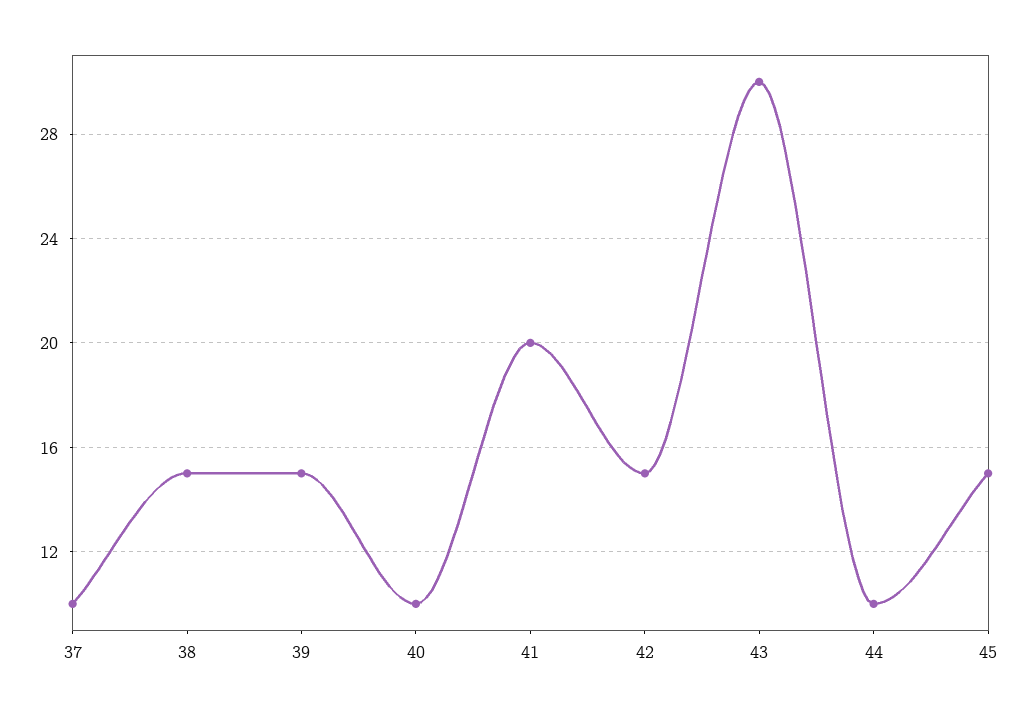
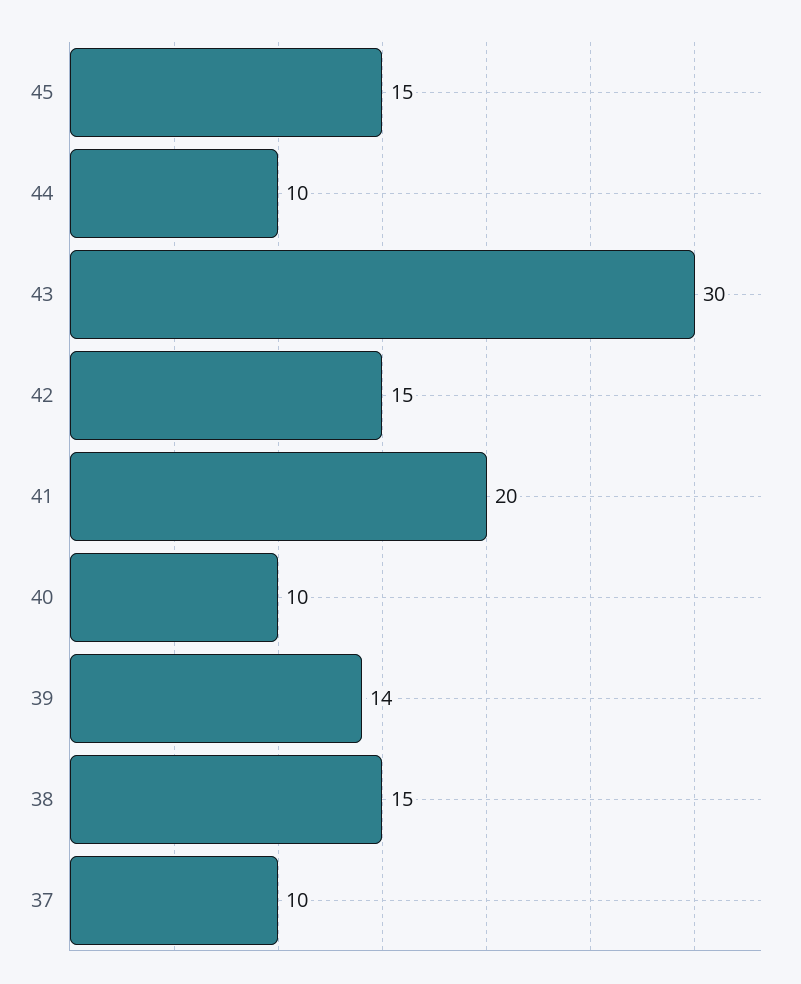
  {
    "37": 10,
    "38": 15,
-   "39": 15,
+   "39": 14,
    "40": 10,
    "41": 20,
    "42": 15,
    "43": 30,
    "44": 10,
    "45": 15
  }

